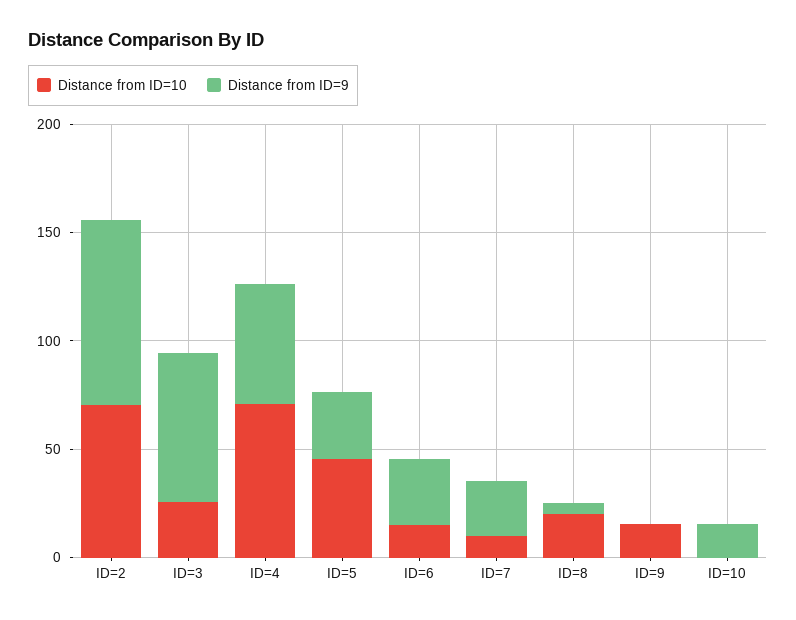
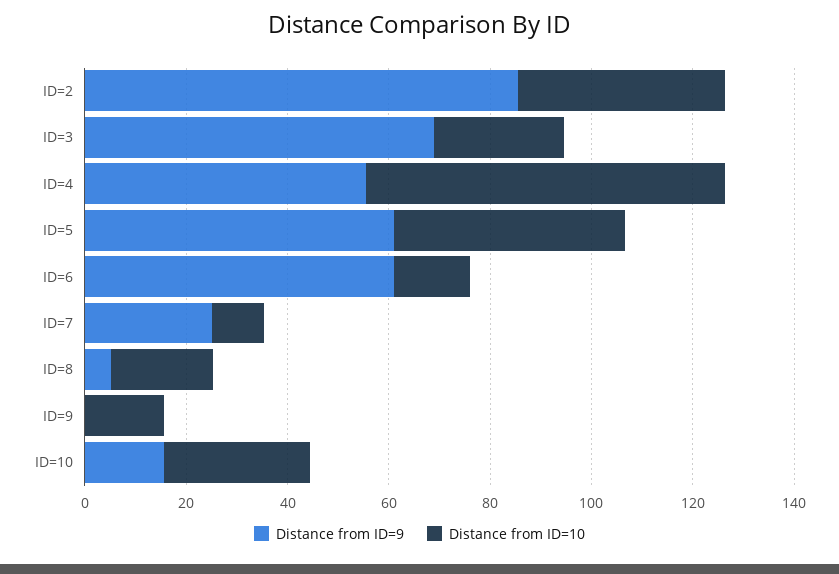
  {
    "Distance from ID=10": {
-     "ID=2": 70,
+     "ID=2": 40,
      "ID=3": 25,
      "ID=4": 70,
      "ID=5": 45,
      "ID=6": 15,
      "ID=7": 10,
      "ID=8": 20,
      "ID=9": 15,
-     "ID=10": 0
+     "ID=10": 30
    },
    "Distance from ID=9": {
      "ID=2": 85,
      "ID=3": 70,
      "ID=4": 55,
-     "ID=5": 30,
+     "ID=5": 60,
-     "ID=6": 30,
+     "ID=6": 60,
      "ID=7": 25,
      "ID=8": 5,
      "ID=9": 0,
      "ID=10": 15
    }
  }

